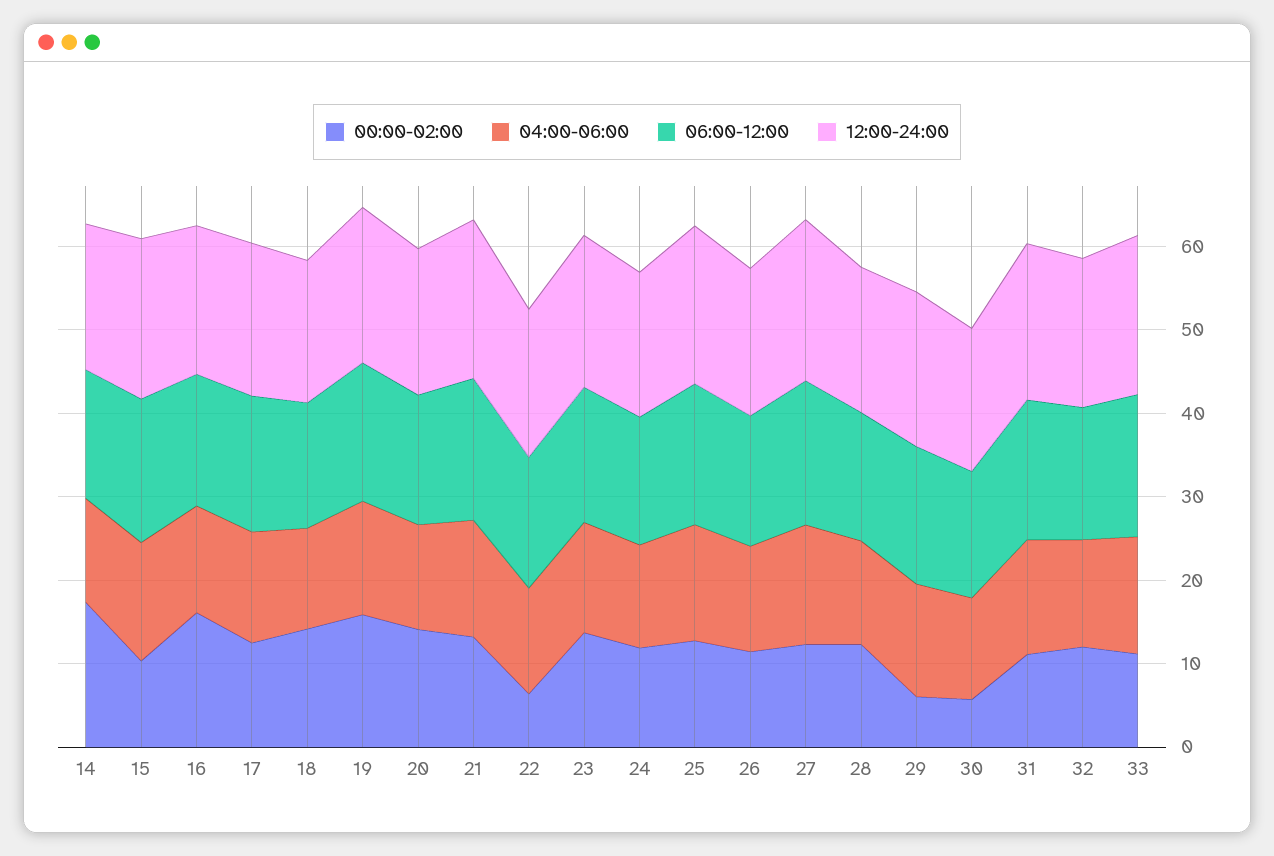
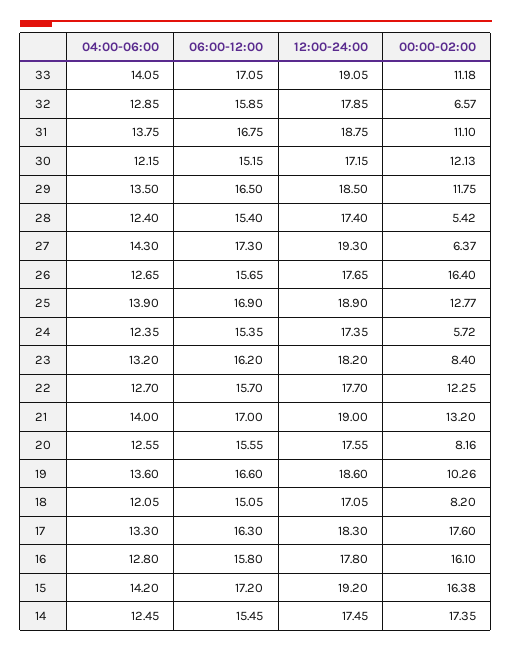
  {
    "00:00-02:00": {
      "14": 17.35,
-     "15": 10,
+     "15": 16.38,
      "16": 16.1,
-     "17": 12,
+     "17": 17.6,
-     "18": 14,
+     "18": 8.2,
-     "19": 16,
+     "19": 10.26,
-     "20": 14,
+     "20": 8.16,
      "21": 13.2,
-     "22": 6,
+     "22": 12.25,
-     "23": 14,
+     "23": 8.4,
-     "24": 12,
+     "24": 5.72,
      "25": 12.77,
-     "26": 12,
+     "26": 16.4,
-     "27": 12,
+     "27": 6.37,
-     "28": 12,
+     "28": 5.42,
-     "29": 6,
+     "29": 11.75,
-     "30": 6,
+     "30": 12.13,
      "31": 11.1,
-     "32": 12,
+     "32": 6.57,
      "33": 11.18
    },
    "04:00-06:00": {
      "14": 12.45,
      "15": 14.2,
      "16": 12.8,
      "17": 13.3,
      "18": 12.05,
      "19": 13.6,
      "20": 12.55,
      "21": 14,
      "22": 12.7,
      "23": 13.2,
      "24": 12.35,
      "25": 13.9,
      "26": 12.65,
      "27": 14.3,
      "28": 12.4,
      "29": 13.5,
      "30": 12.15,
      "31": 13.75,
      "32": 12.85,
      "33": 14.05
    },
    "06:00-12:00": {
      "14": 15.45,
      "15": 17.2,
      "16": 15.8,
      "17": 16.3,
      "18": 15.05,
      "19": 16.6,
      "20": 15.55,
      "21": 17,
      "22": 15.7,
      "23": 16.2,
      "24": 15.35,
      "25": 16.9,
      "26": 15.65,
      "27": 17.3,
      "28": 15.4,
      "29": 16.5,
      "30": 15.15,
      "31": 16.75,
      "32": 15.85,
      "33": 17.05
    },
    "12:00-24:00": {
      "14": 17.45,
      "15": 19.2,
      "16": 17.8,
      "17": 18.3,
      "18": 17.05,
      "19": 18.6,
      "20": 17.55,
      "21": 19,
      "22": 17.7,
      "23": 18.2,
      "24": 17.35,
      "25": 18.9,
      "26": 17.65,
      "27": 19.3,
      "28": 17.4,
      "29": 18.5,
      "30": 17.15,
      "31": 18.75,
      "32": 17.85,
      "33": 19.05
    }
  }

